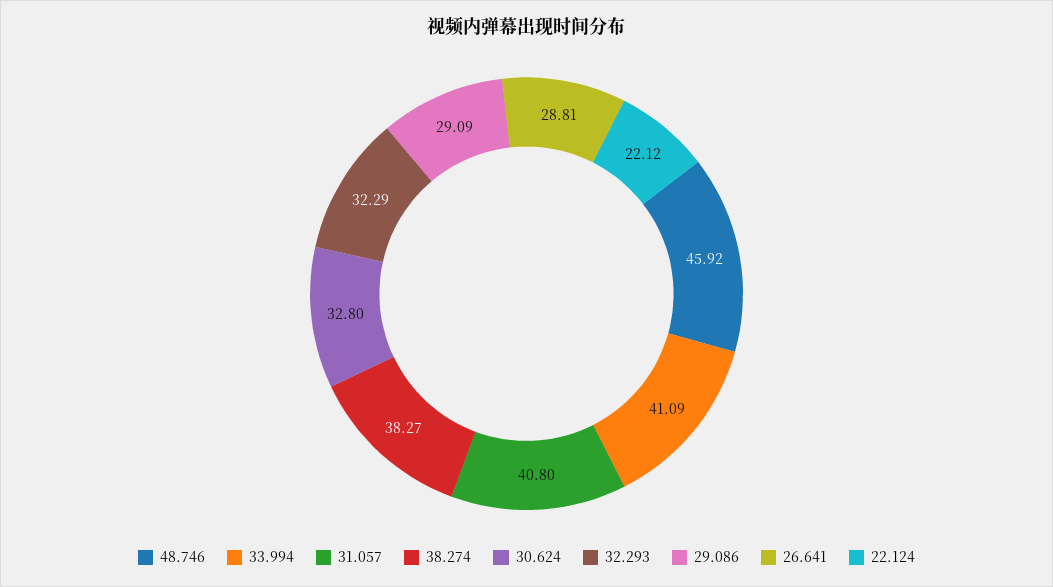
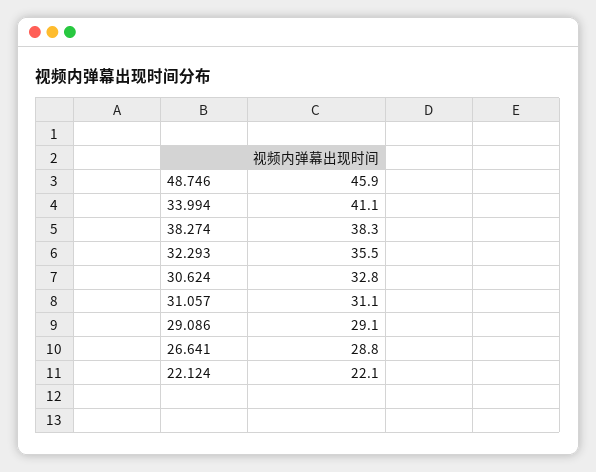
  {
    "48.746": 45.92,
    "33.994": 41.09,
-   "31.057": 40.8,
+   "31.057": 31.1,
    "38.274": 38.27,
    "30.624": 32.8,
-   "32.293": 32.29,
+   "32.293": 35.5,
    "29.086": 29.09,
    "26.641": 28.81,
    "22.124": 22.12
  }

